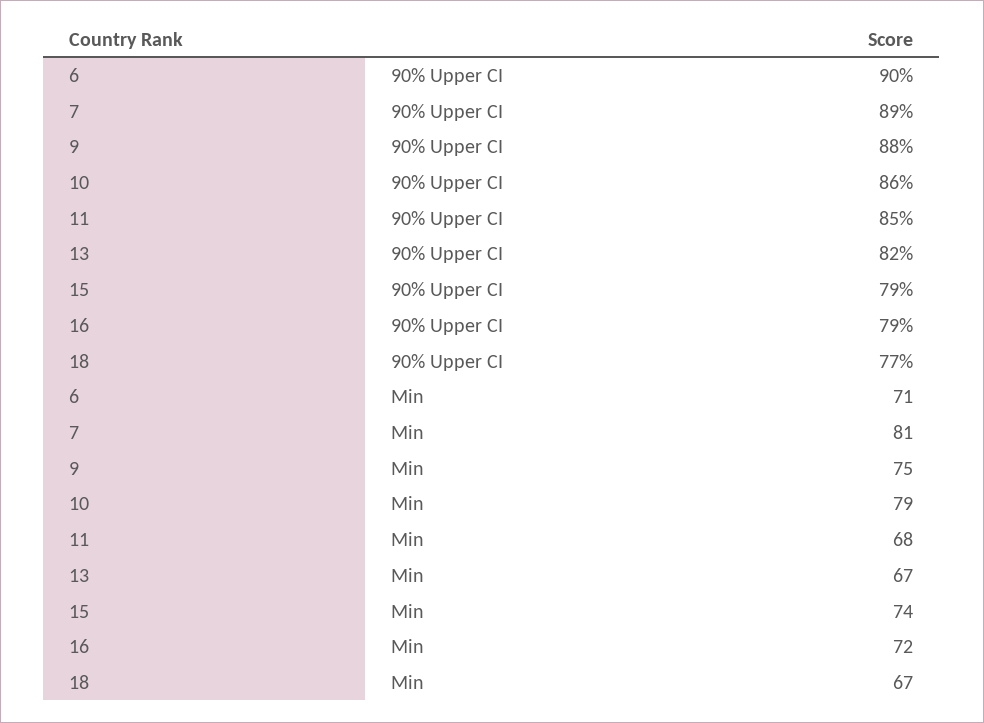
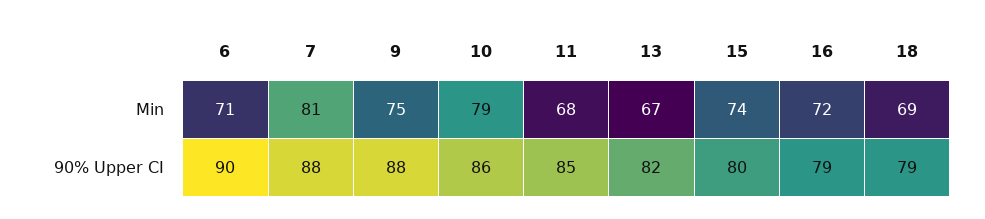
  {
    "6": {
      "90% Upper CI": 90,
      "Min": 71
    },
    "7": {
-     "90% Upper CI": 89,
+     "90% Upper CI": 88,
      "Min": 81
    },
    "9": {
      "90% Upper CI": 88,
      "Min": 75
    },
    "10": {
      "90% Upper CI": 86,
      "Min": 79
    },
    "11": {
      "90% Upper CI": 85,
      "Min": 68
    },
    "13": {
      "90% Upper CI": 82,
      "Min": 67
    },
    "15": {
-     "90% Upper CI": 79,
+     "90% Upper CI": 80,
      "Min": 74
    },
    "16": {
      "90% Upper CI": 79,
      "Min": 72
    },
    "18": {
-     "90% Upper CI": 77,
+     "90% Upper CI": 79,
-     "Min": 67
+     "Min": 69
    }
  }

